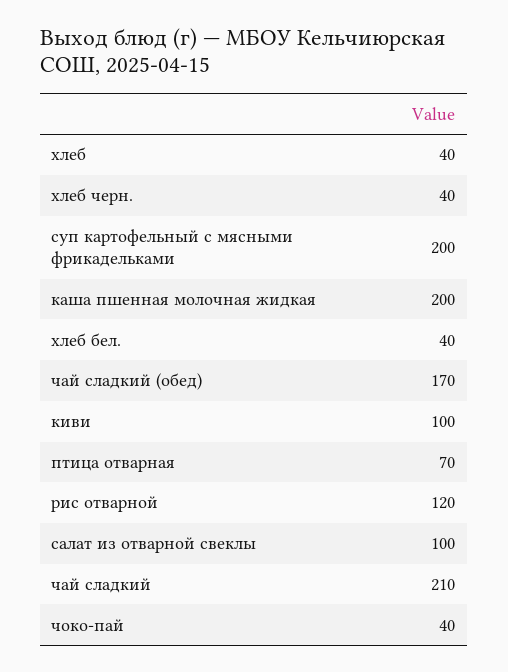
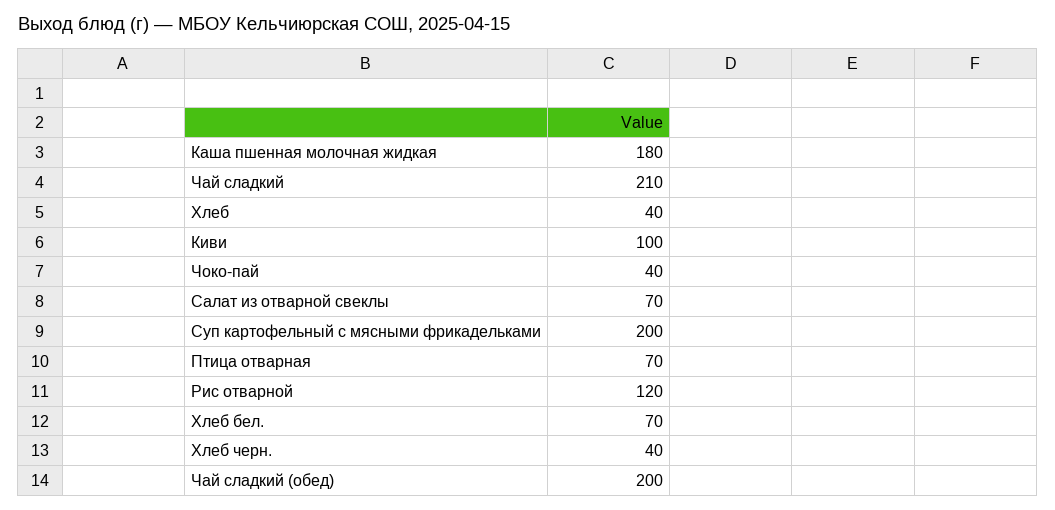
  {
    "хлеб": 40,
    "хлеб черн.": 40,
    "суп картофельный с мясными фрикадельками": 200,
-   "каша пшенная молочная жидкая": 200,
+   "каша пшенная молочная жидкая": 180,
-   "хлеб бел.": 40,
+   "хлеб бел.": 70,
-   "чай сладкий (обед)": 170,
+   "чай сладкий (обед)": 200,
    "киви": 100,
    "птица отварная": 70,
    "рис отварной": 120,
-   "салат из отварной свеклы": 100,
+   "салат из отварной свеклы": 70,
    "чай сладкий": 210,
    "чоко-пай": 40
  }

